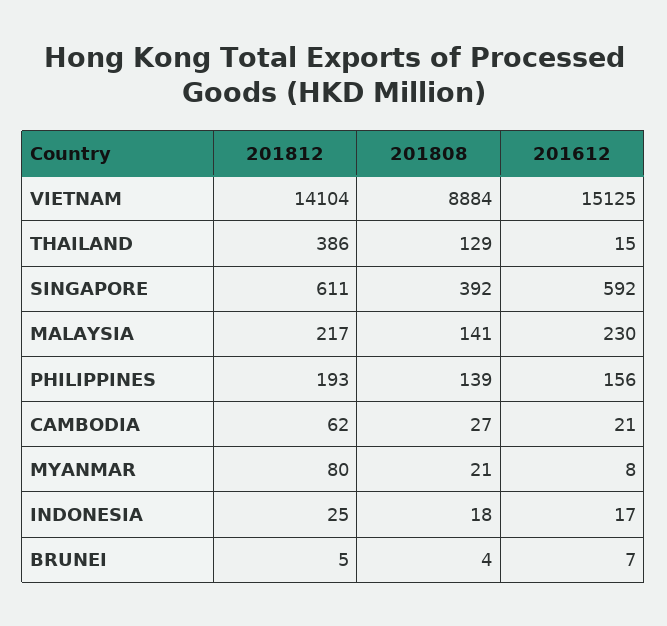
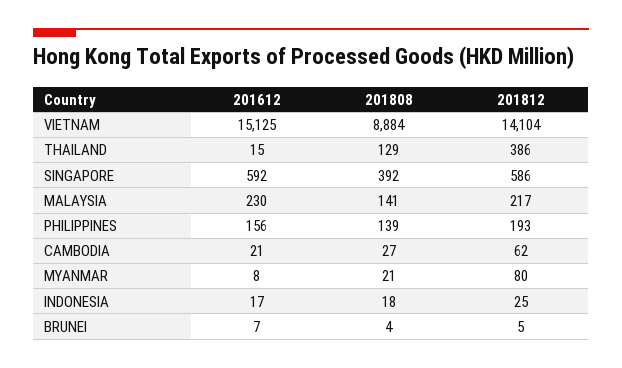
  {
    "201812": {
      "VIETNAM": 14104,
      "THAILAND": 386,
-     "SINGAPORE": 611,
+     "SINGAPORE": 586,
      "MALAYSIA": 217,
      "PHILIPPINES": 193,
      "CAMBODIA": 62,
      "MYANMAR": 80,
      "INDONESIA": 25,
      "BRUNEI": 5
    },
    "201808": {
      "VIETNAM": 8884,
      "THAILAND": 129,
      "SINGAPORE": 392,
      "MALAYSIA": 141,
      "PHILIPPINES": 139,
      "CAMBODIA": 27,
      "MYANMAR": 21,
      "INDONESIA": 18,
      "BRUNEI": 4
    },
    "201612": {
      "VIETNAM": 15125,
      "THAILAND": 15,
      "SINGAPORE": 592,
      "MALAYSIA": 230,
      "PHILIPPINES": 156,
      "CAMBODIA": 21,
      "MYANMAR": 8,
      "INDONESIA": 17,
      "BRUNEI": 7
    }
  }

